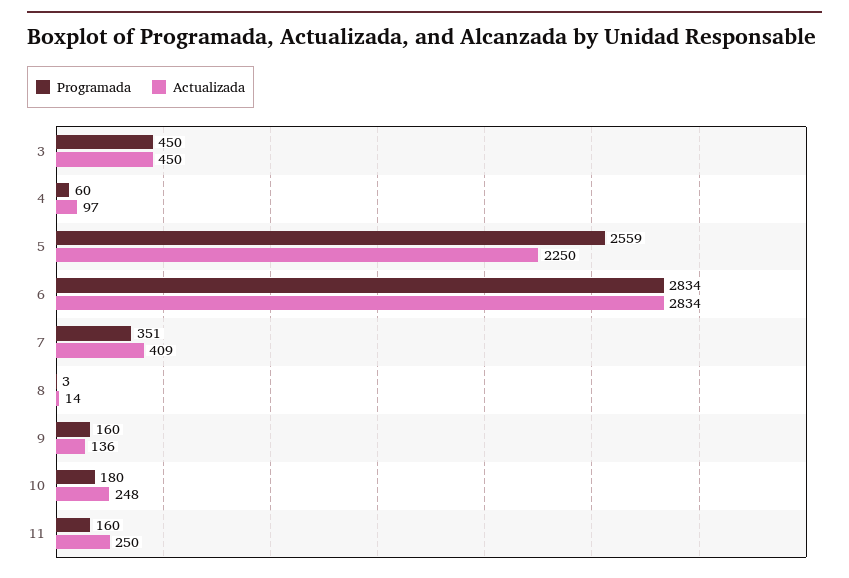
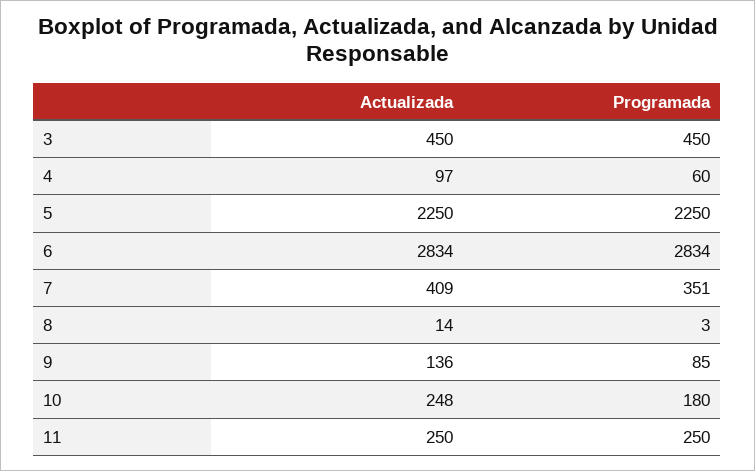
  {
    "Programada": {
      "3": 450,
      "4": 60,
-     "5": 2559,
+     "5": 2250,
      "6": 2834,
      "7": 351,
      "8": 3,
-     "9": 160,
+     "9": 85,
      "10": 180,
-     "11": 160
+     "11": 250
    },
    "Actualizada": {
      "3": 450,
      "4": 97,
      "5": 2250,
      "6": 2834,
      "7": 409,
      "8": 14,
      "9": 136,
      "10": 248,
      "11": 250
    }
  }

